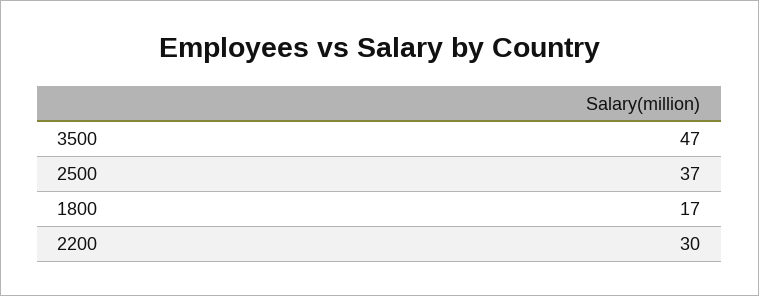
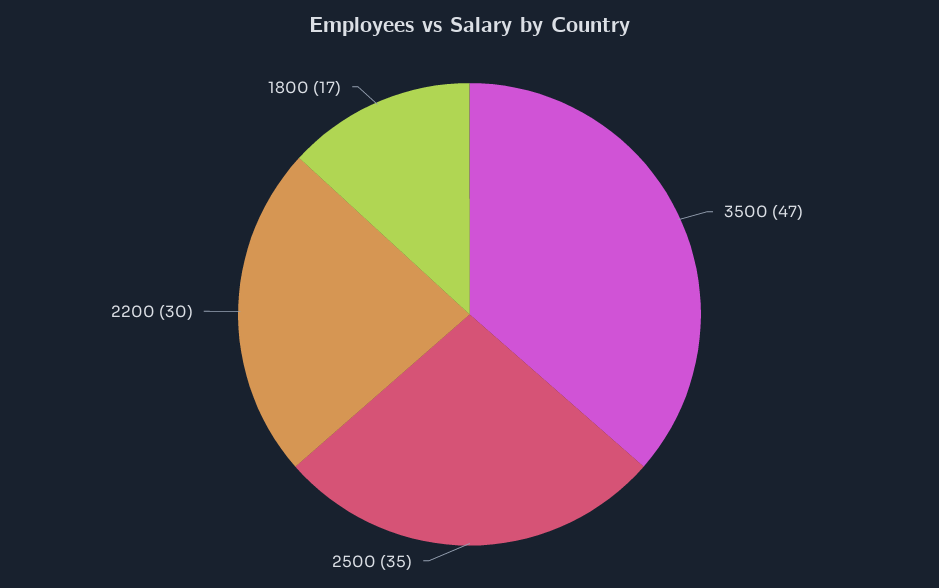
  {
    "3500": 47,
-   "2500": 37,
+   "2500": 35,
    "1800": 17,
    "2200": 30
  }

